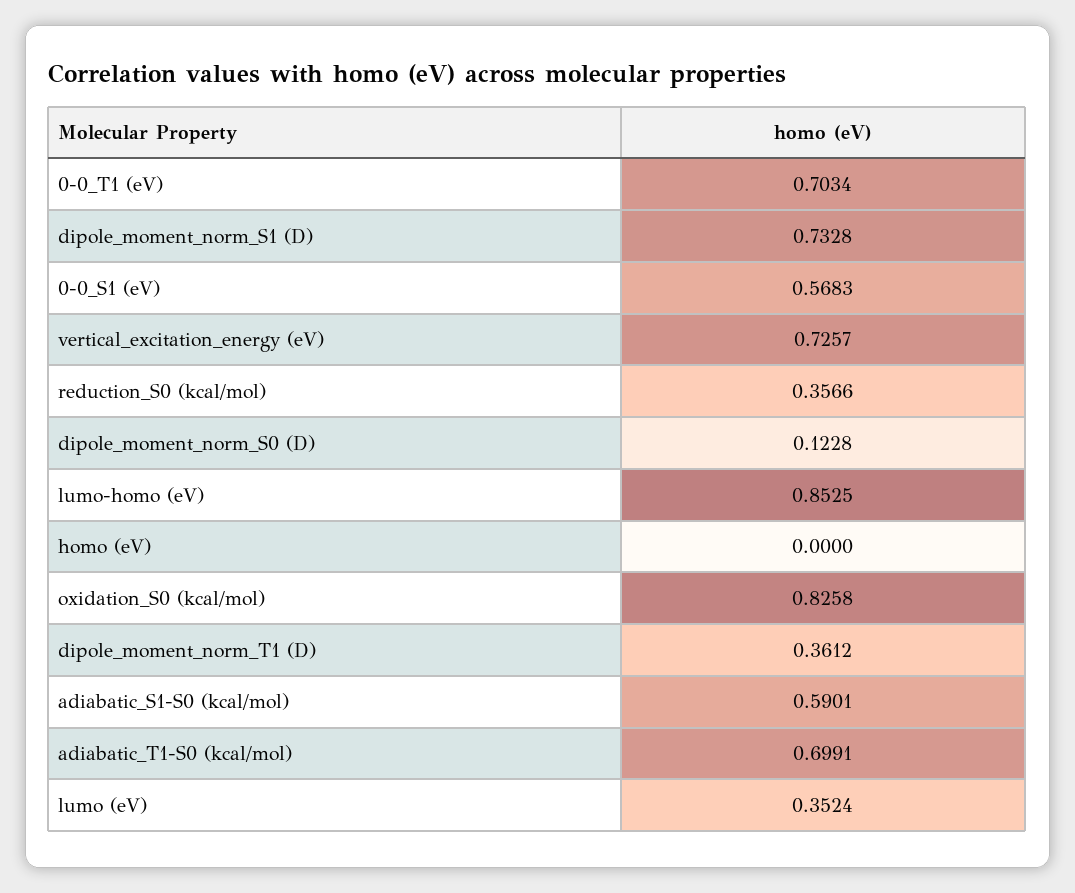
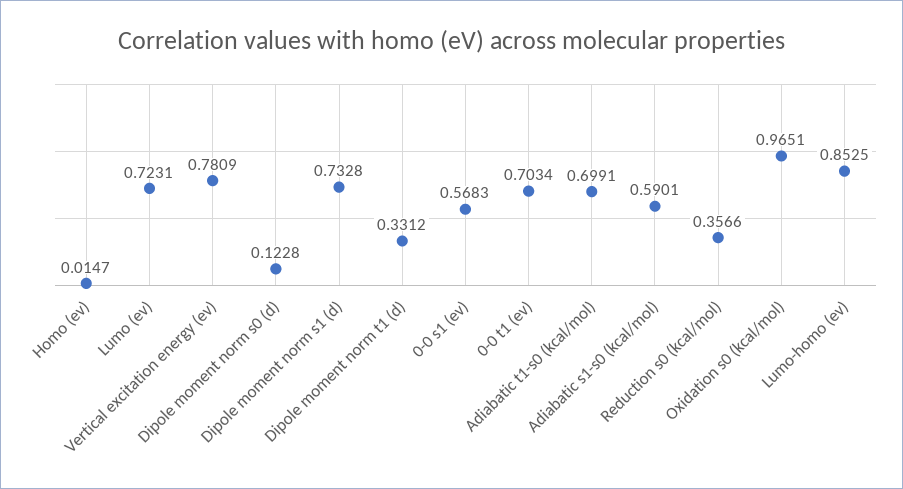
  {
    "0-0_T1 (eV)": 0.7034,
    "dipole_moment_norm_S1 (D)": 0.7328,
    "0-0_S1 (eV)": 0.5683,
-   "vertical_excitation_energy (eV)": 0.7257,
+   "vertical_excitation_energy (eV)": 0.7809,
    "reduction_S0 (kcal/mol)": 0.3566,
    "dipole_moment_norm_S0 (D)": 0.1228,
    "lumo-homo (eV)": 0.8525,
-   "homo (eV)": 0,
+   "homo (eV)": 0.0147,
-   "oxidation_S0 (kcal/mol)": 0.8258,
+   "oxidation_S0 (kcal/mol)": 0.9651,
-   "dipole_moment_norm_T1 (D)": 0.3612,
+   "dipole_moment_norm_T1 (D)": 0.3312,
    "adiabatic_S1-S0 (kcal/mol)": 0.5901,
    "adiabatic_T1-S0 (kcal/mol)": 0.6991,
-   "lumo (eV)": 0.3524
+   "lumo (eV)": 0.7231
  }

